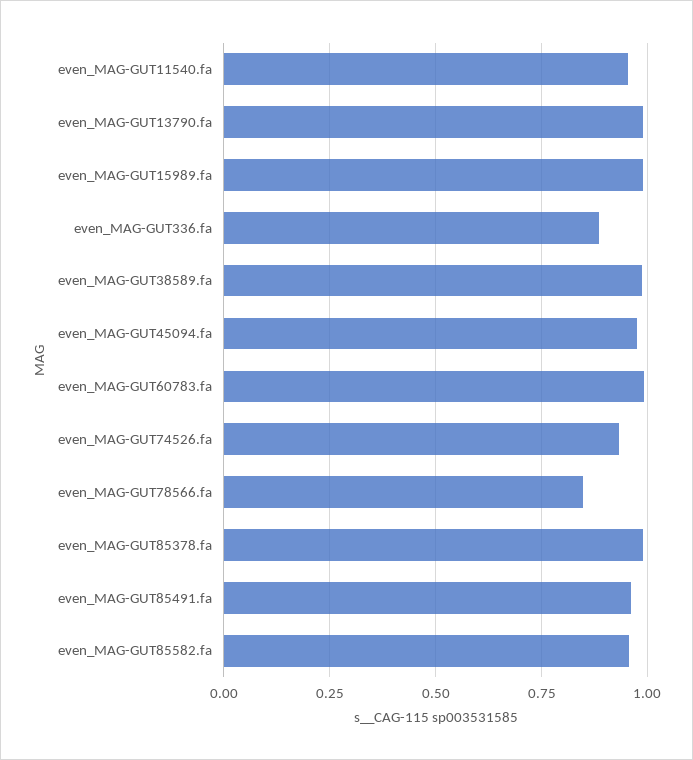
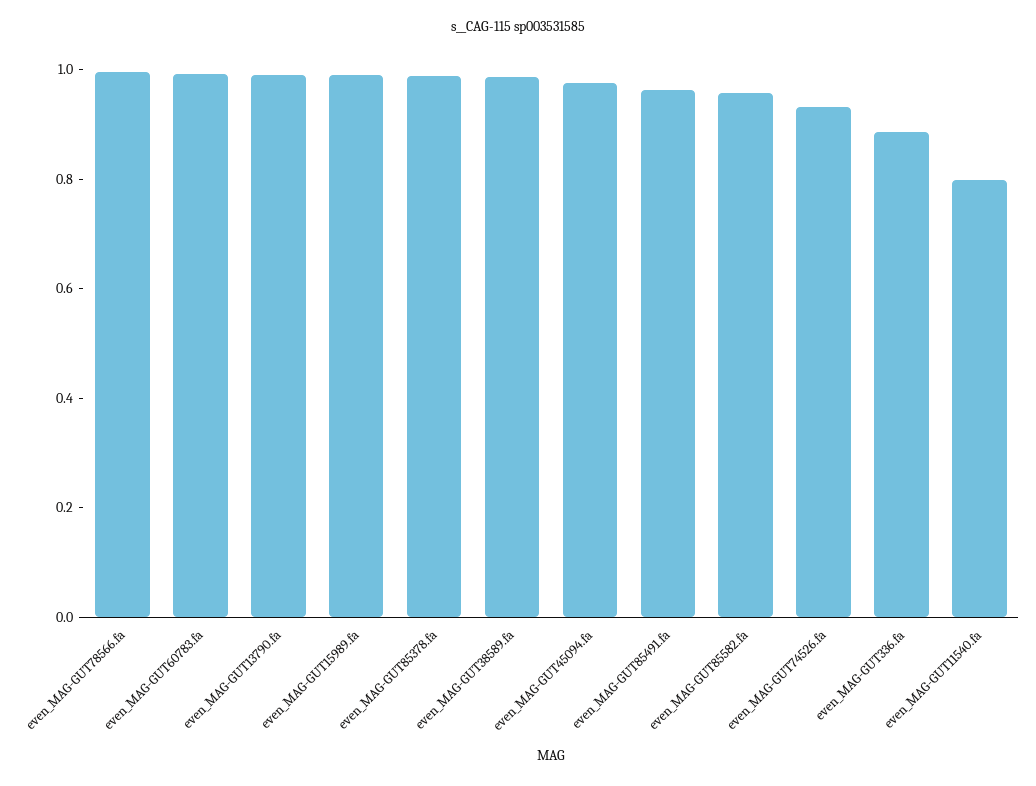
  {
-   "even_MAG-GUT11540.fa": 0.95,
+   "even_MAG-GUT11540.fa": 0.8,
    "even_MAG-GUT13790.fa": 1,
    "even_MAG-GUT15989.fa": 1,
    "even_MAG-GUT336.fa": 0.875,
    "even_MAG-GUT38589.fa": 0.975,
    "even_MAG-GUT45094.fa": 0.975,
    "even_MAG-GUT60783.fa": 1,
    "even_MAG-GUT74526.fa": 0.925,
-   "even_MAG-GUT78566.fa": 0.85,
+   "even_MAG-GUT78566.fa": 1,
    "even_MAG-GUT85378.fa": 1,
    "even_MAG-GUT85491.fa": 0.95,
    "even_MAG-GUT85582.fa": 0.95
  }

